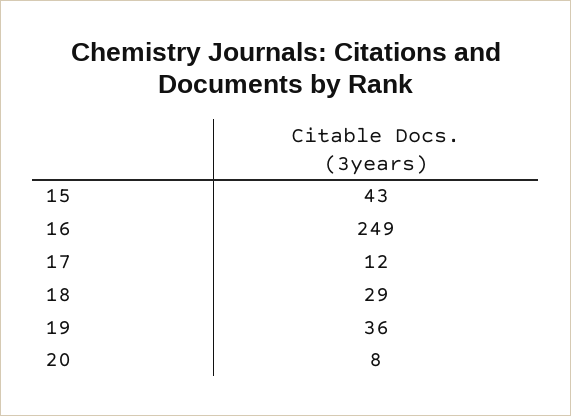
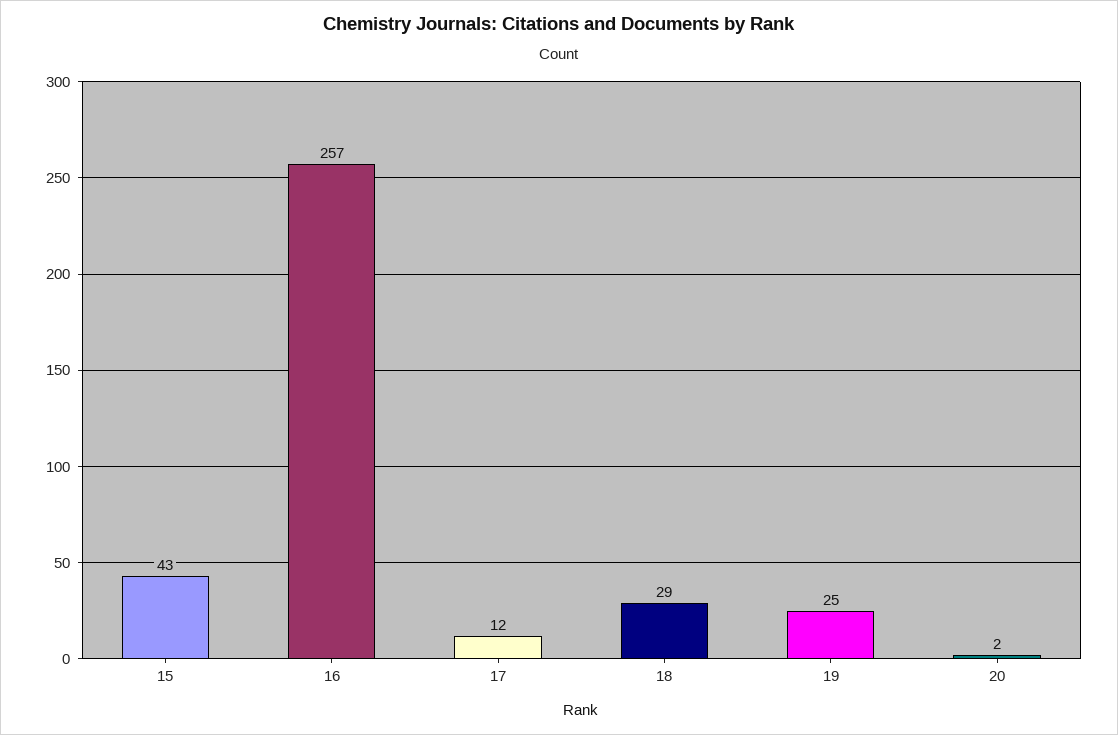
  {
    "15": 43,
-   "16": 249,
+   "16": 257,
    "17": 12,
    "18": 29,
-   "19": 36,
+   "19": 25,
-   "20": 8
+   "20": 2
  }

